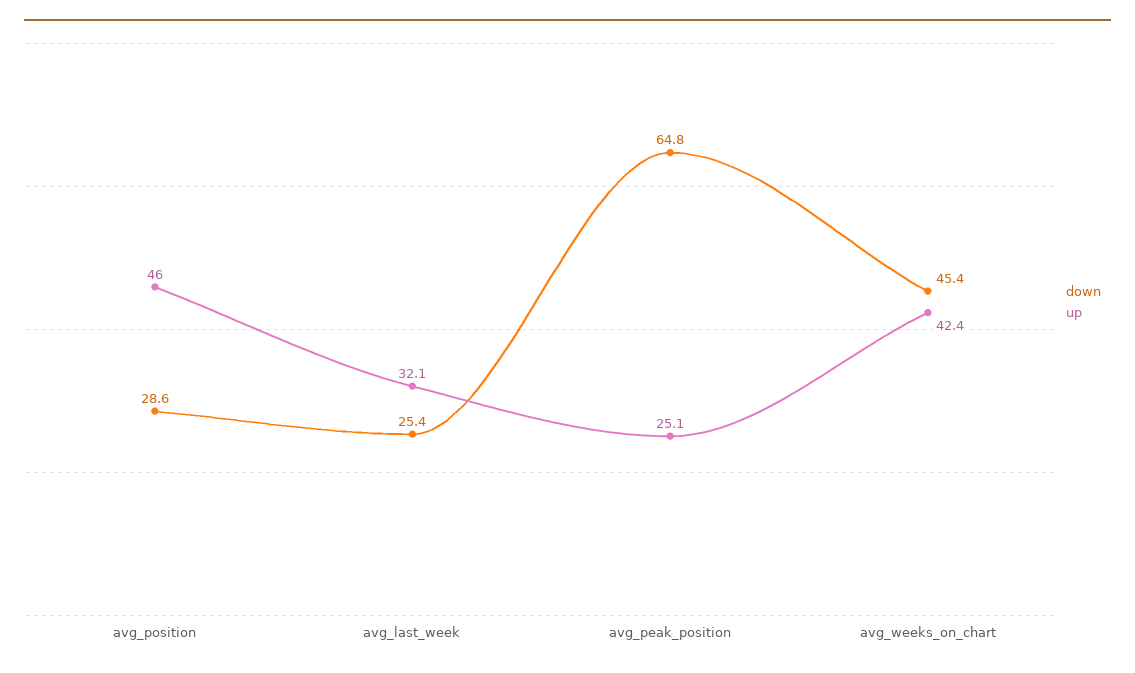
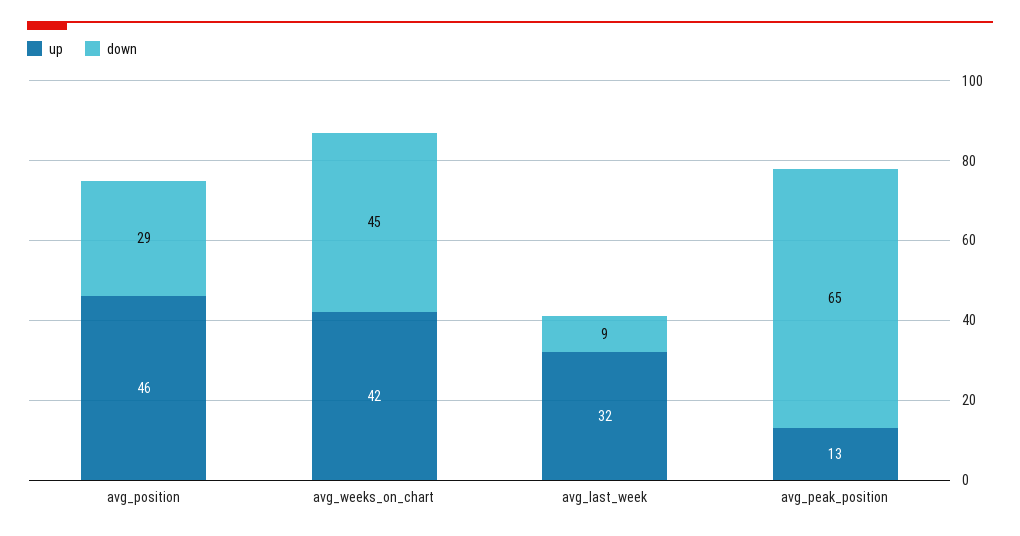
  {
    "down": {
      "avg_position": 28.6,
-     "avg_last_week": 25.4,
+     "avg_last_week": 9,
      "avg_peak_position": 64.8,
      "avg_weeks_on_chart": 45.4
    },
    "up": {
      "avg_position": 46,
      "avg_last_week": 32.1,
-     "avg_peak_position": 25.1,
+     "avg_peak_position": 13,
      "avg_weeks_on_chart": 42.4
    }
  }

